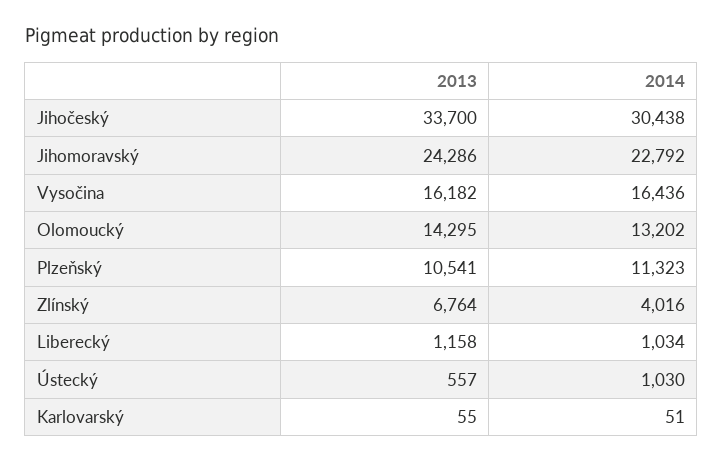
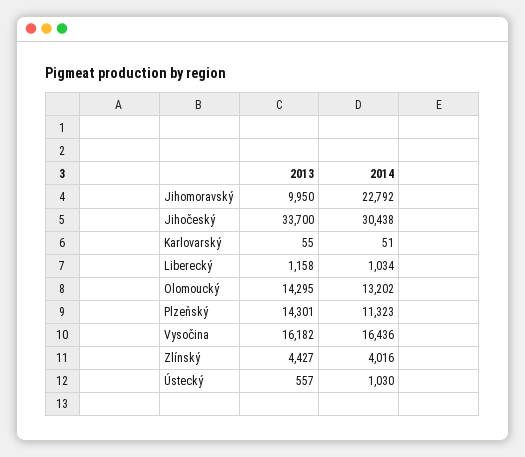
  {
    "2013": {
      "Jihočeský": 33700,
-     "Jihomoravský": 24286,
+     "Jihomoravský": 9950,
      "Vysočina": 16182,
      "Olomoucký": 14295,
-     "Plzeňský": 10541,
+     "Plzeňský": 14301,
-     "Zlínský": 6764,
+     "Zlínský": 4427,
      "Liberecký": 1158,
      "Ústecký": 557,
      "Karlovarský": 55
    },
    "2014": {
      "Jihočeský": 30438,
      "Jihomoravský": 22792,
      "Vysočina": 16436,
      "Olomoucký": 13202,
      "Plzeňský": 11323,
      "Zlínský": 4016,
      "Liberecký": 1034,
      "Ústecký": 1030,
      "Karlovarský": 51
    }
  }

